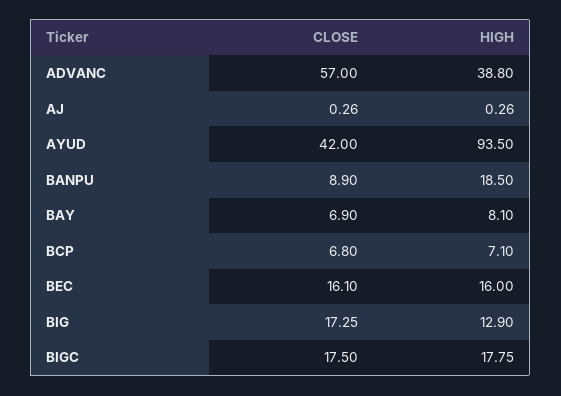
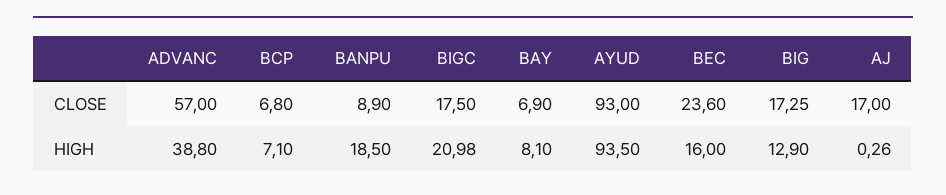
  {
    "CLOSE": {
      "ADVANC": 57,
-     "AJ": 0.26,
+     "AJ": 17,
-     "AYUD": 42,
+     "AYUD": 93,
      "BANPU": 8.9,
      "BAY": 6.9,
      "BCP": 6.8,
-     "BEC": 16.1,
+     "BEC": 23.6,
      "BIG": 17.25,
      "BIGC": 17.5
    },
    "HIGH": {
      "ADVANC": 38.8,
      "AJ": 0.26,
      "AYUD": 93.5,
      "BANPU": 18.5,
      "BAY": 8.1,
      "BCP": 7.1,
      "BEC": 16,
      "BIG": 12.9,
-     "BIGC": 17.75
+     "BIGC": 20.98
    }
  }

